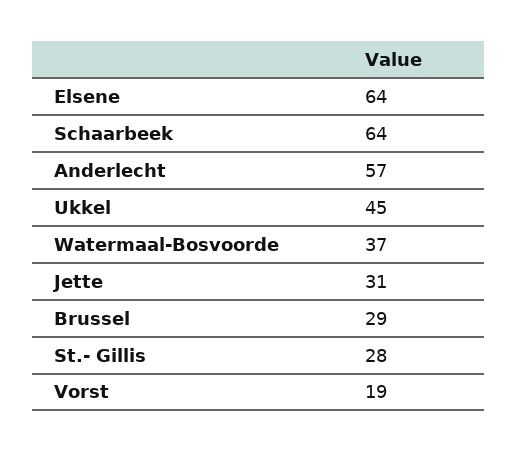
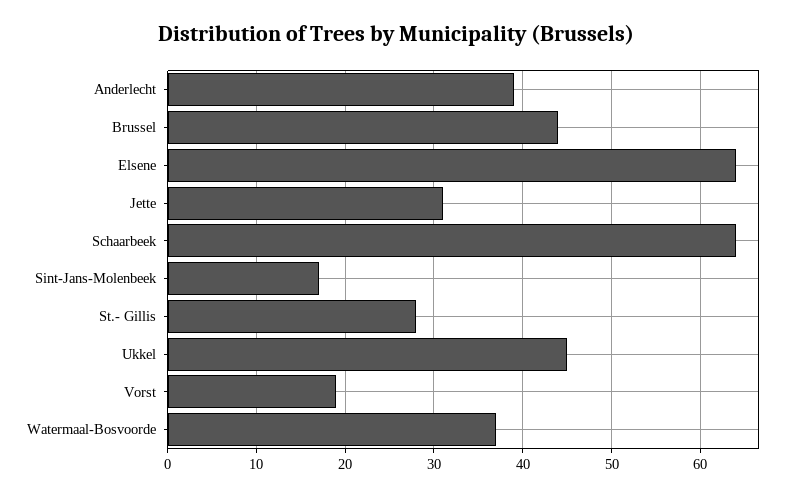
  {
    "Elsene": 64,
    "Schaarbeek": 64,
-   "Anderlecht": 57,
+   "Anderlecht": 39,
    "Ukkel": 45,
    "Watermaal-Bosvoorde": 37,
    "Jette": 31,
-   "Brussel": 29,
+   "Brussel": 44,
    "St.- Gillis": 28,
-   "Vorst": 19
+   "Vorst": 19,
+   "Sint-Jans-Molenbeek": 17
  }

